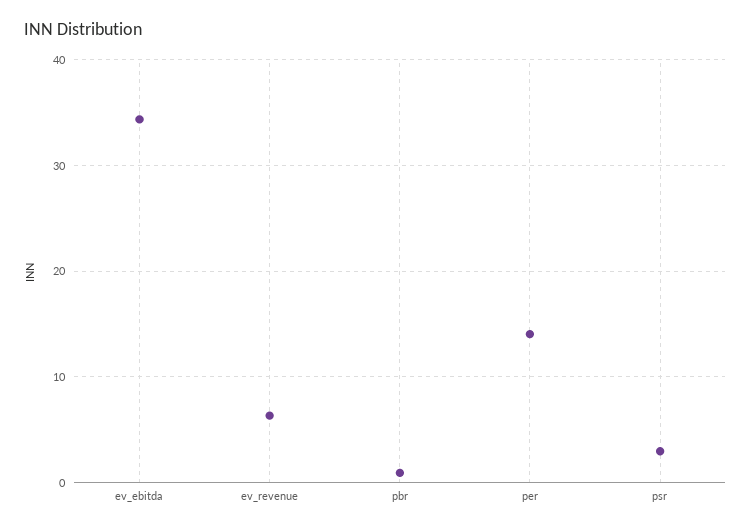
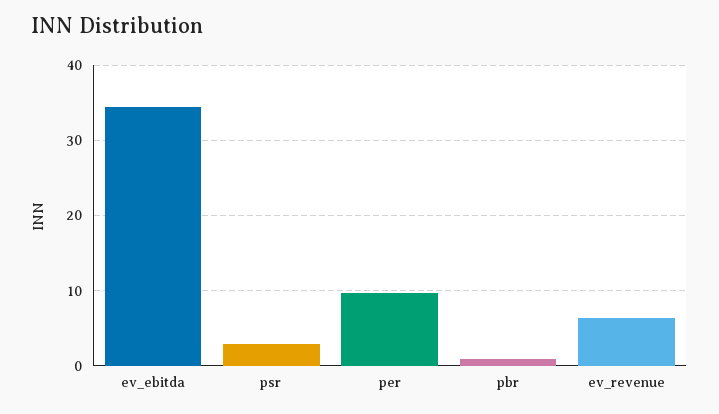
  {
    "ev_ebitda": 34,
    "ev_revenue": 6,
    "pbr": 1,
-   "per": 14,
+   "per": 10,
    "psr": 3
  }

